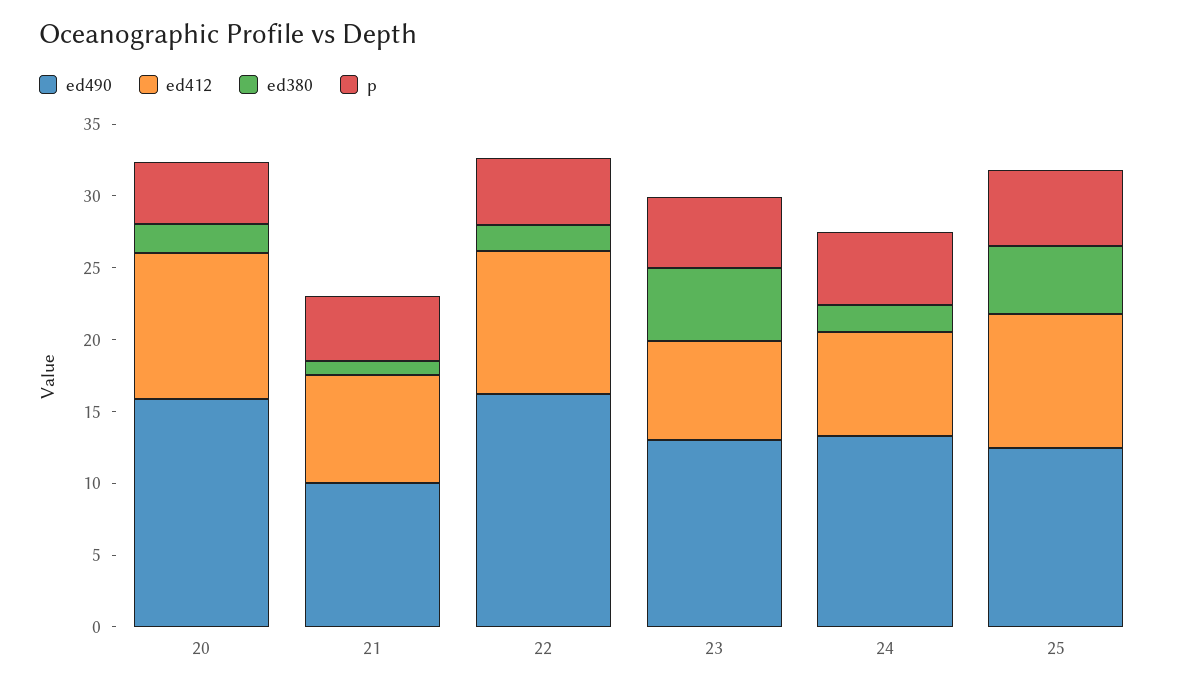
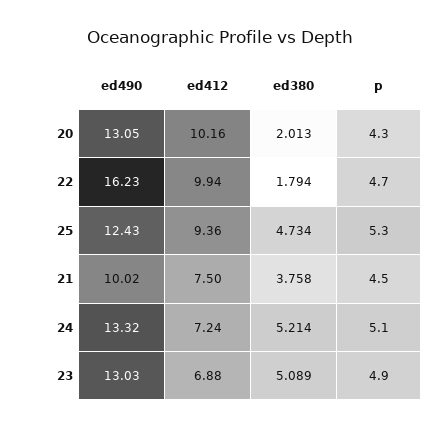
  {
    "ed490": {
-     "20": 16,
+     "20": 13.05,
      "21": 10.02,
      "22": 16.23,
      "23": 13.03,
      "24": 13.32,
      "25": 12.43
    },
    "ed412": {
      "20": 10.16,
      "21": 7.5,
      "22": 9.94,
      "23": 6.88,
      "24": 7.24,
      "25": 9.36
    },
    "ed380": {
      "20": 2.013,
-     "21": 1,
+     "21": 3.758,
      "22": 1.794,
      "23": 5.089,
-     "24": 2,
+     "24": 5.214,
      "25": 4.734
    },
    "p": {
      "20": 4.3,
      "21": 4.5,
      "22": 4.7,
      "23": 4.9,
      "24": 5.1,
      "25": 5.3
    }
  }

